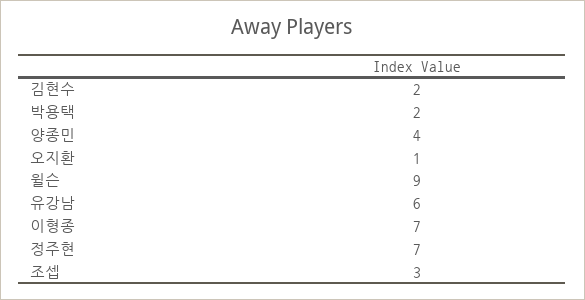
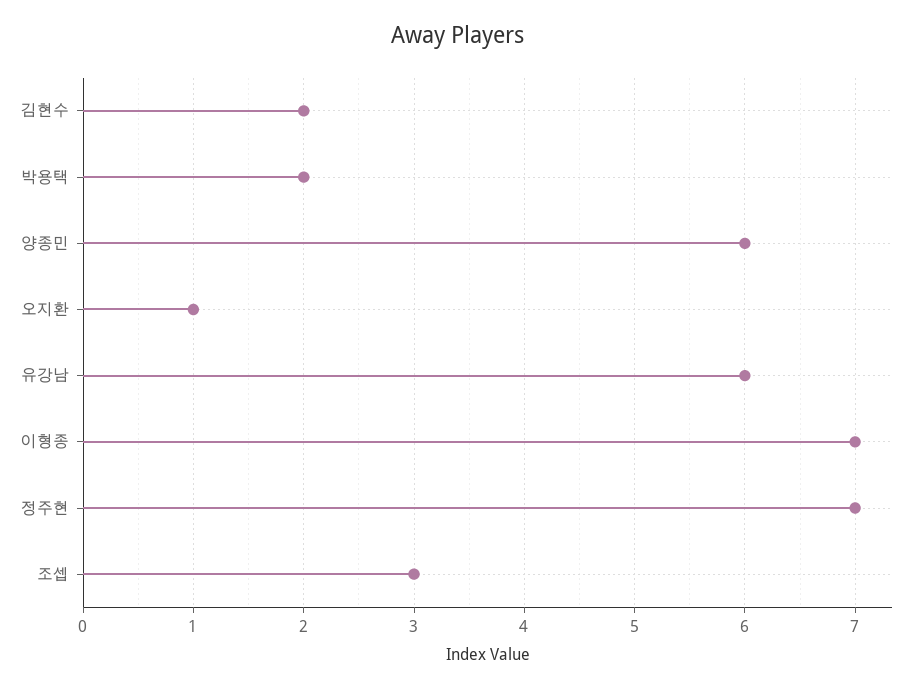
  {
    "김현수": 2,
    "박용택": 2,
-   "양종민": 4,
+   "양종민": 6,
    "오지환": 1,
-   "윌슨": 9,
    "유강남": 6,
    "이형종": 7,
    "정주현": 7,
    "조셉": 3
  }

